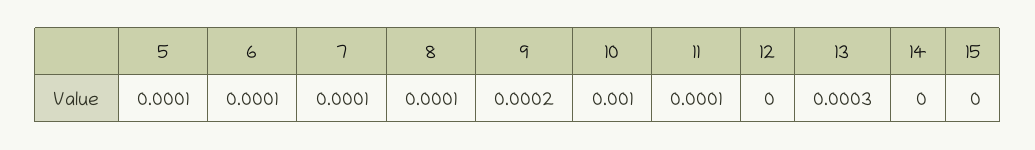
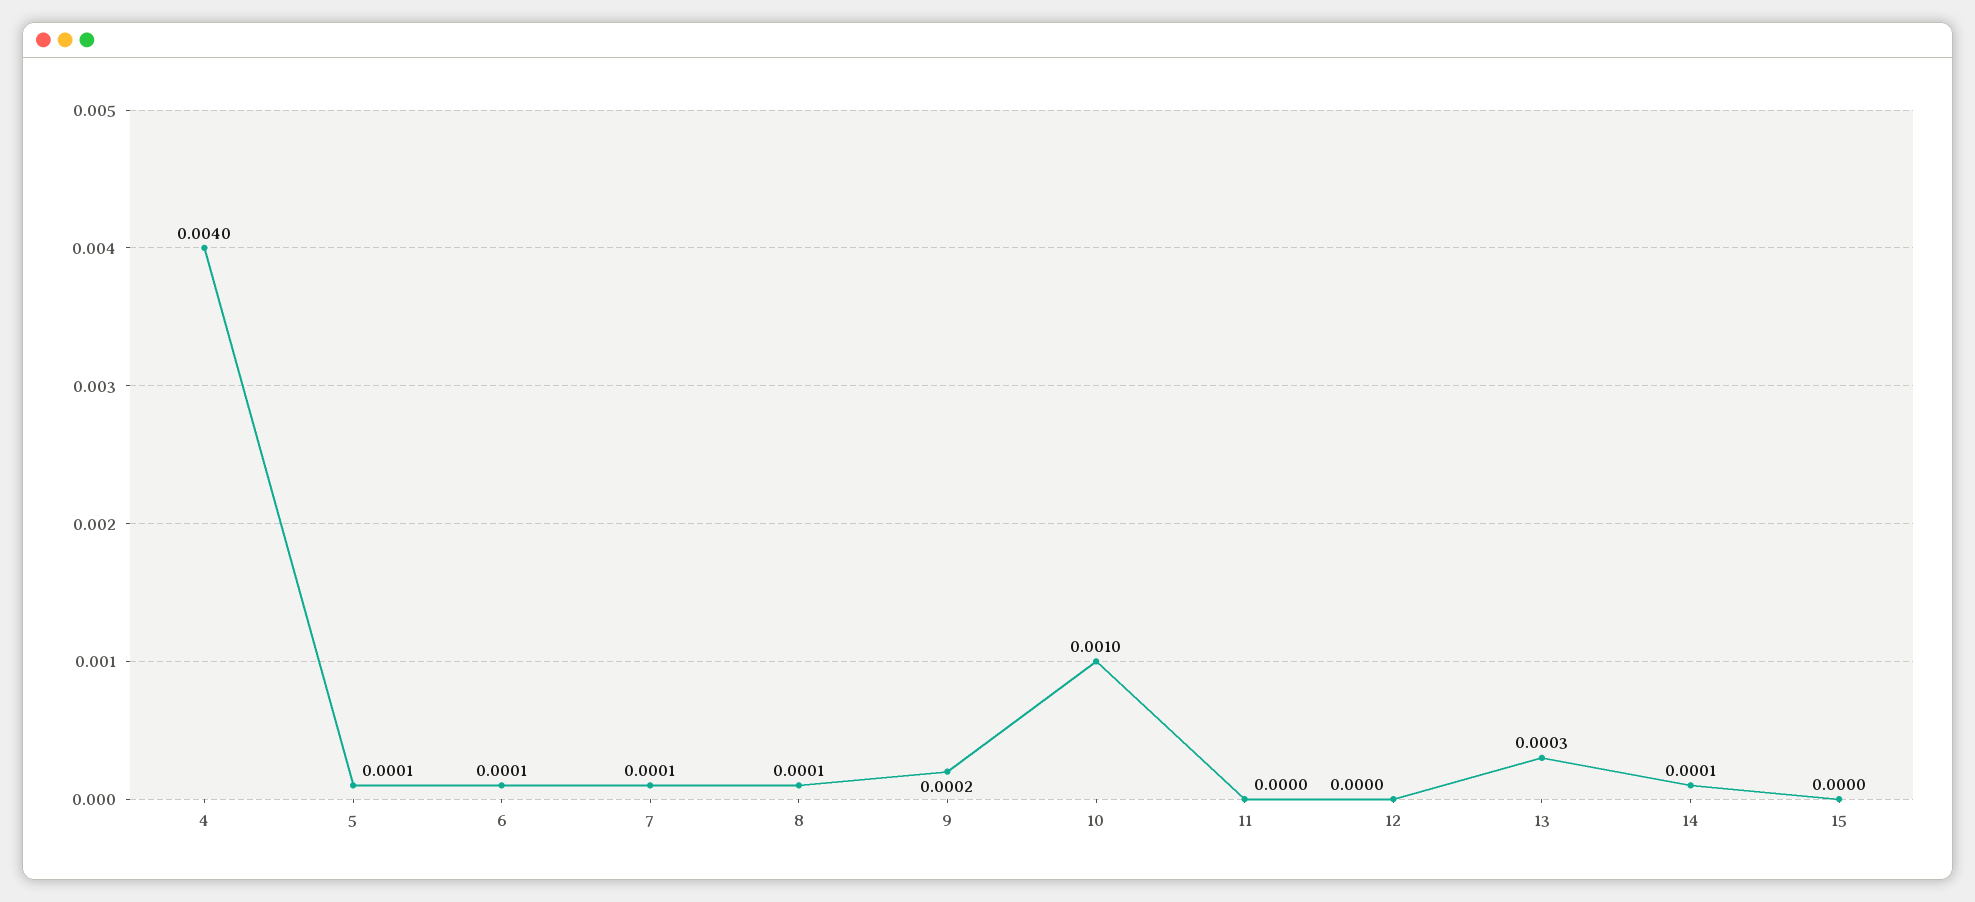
  {
    "5": 0.0001,
    "6": 0.0001,
    "7": 0.0001,
    "8": 0.0001,
    "9": 0.0002,
    "10": 0.001,
-   "11": 0.0001,
+   "11": 0,
    "12": 0,
    "13": 0.0003,
-   "14": 0,
+   "14": 0.0001,
-   "15": 0
+   "15": 0,
+   "4": 0.004
  }

